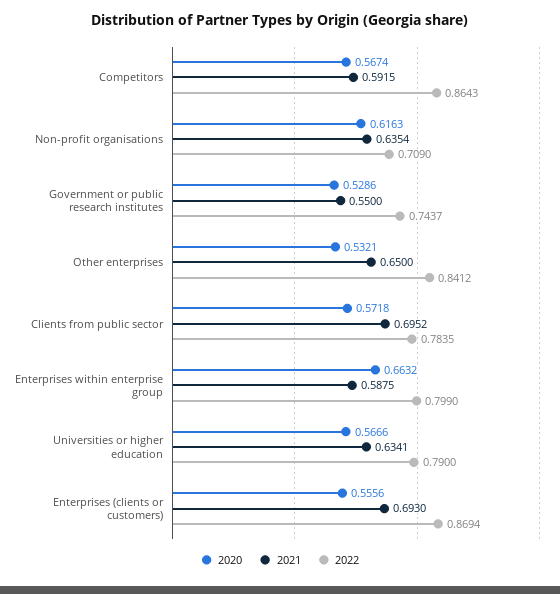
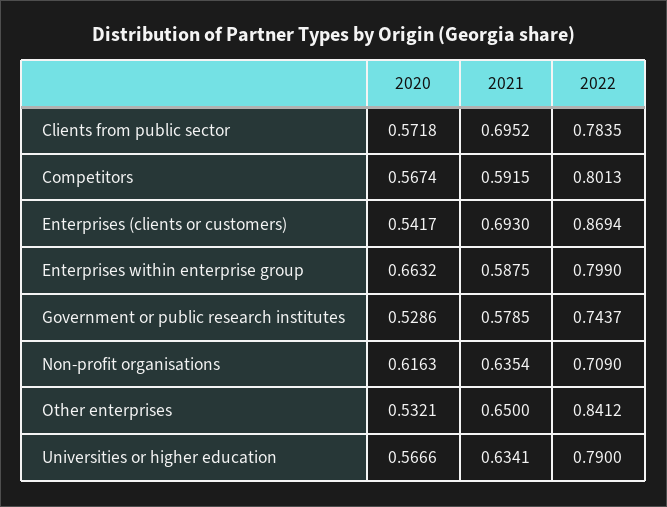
  {
    "2020": {
      "Competitors": 0.5674,
      "Non-profit organisations": 0.6163,
      "Government or public research institutes": 0.5286,
      "Other enterprises": 0.5321,
      "Clients from public sector": 0.5718,
      "Enterprises within enterprise group": 0.6632,
      "Universities or higher education": 0.5666,
-     "Enterprises (clients or customers)": 0.5556
+     "Enterprises (clients or customers)": 0.5417
    },
    "2021": {
      "Competitors": 0.5915,
      "Non-profit organisations": 0.6354,
-     "Government or public research institutes": 0.55,
+     "Government or public research institutes": 0.5785,
      "Other enterprises": 0.65,
      "Clients from public sector": 0.6952,
      "Enterprises within enterprise group": 0.5875,
      "Universities or higher education": 0.6341,
      "Enterprises (clients or customers)": 0.693
    },
    "2022": {
-     "Competitors": 0.8643,
+     "Competitors": 0.8013,
      "Non-profit organisations": 0.709,
      "Government or public research institutes": 0.7437,
      "Other enterprises": 0.8412,
      "Clients from public sector": 0.7835,
      "Enterprises within enterprise group": 0.799,
      "Universities or higher education": 0.79,
      "Enterprises (clients or customers)": 0.8694
    }
  }

